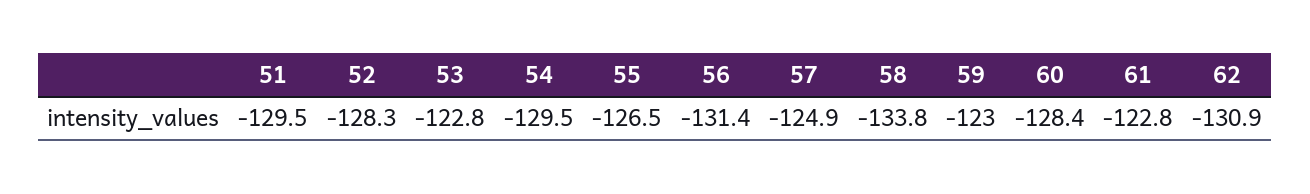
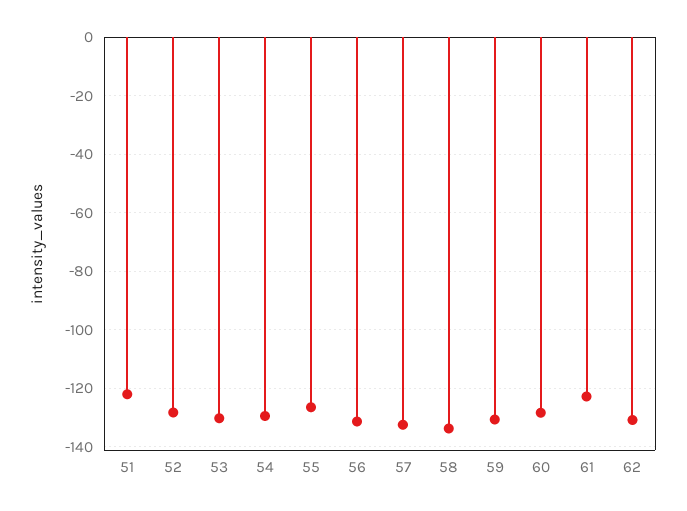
  {
-   "51": -129.5,
+   "51": -122.5,
    "52": -128.3,
-   "53": -122.8,
+   "53": -130,
    "54": -129.5,
    "55": -126.5,
    "56": -131.4,
-   "57": -124.9,
+   "57": -132.5,
    "58": -133.8,
-   "59": -123,
+   "59": -130,
    "60": -128.4,
    "61": -122.8,
    "62": -130.9
  }

